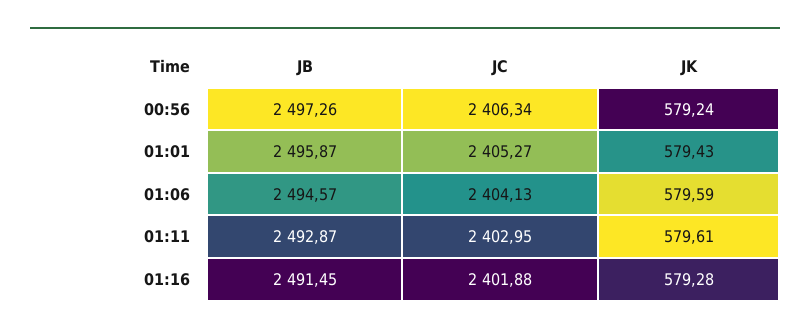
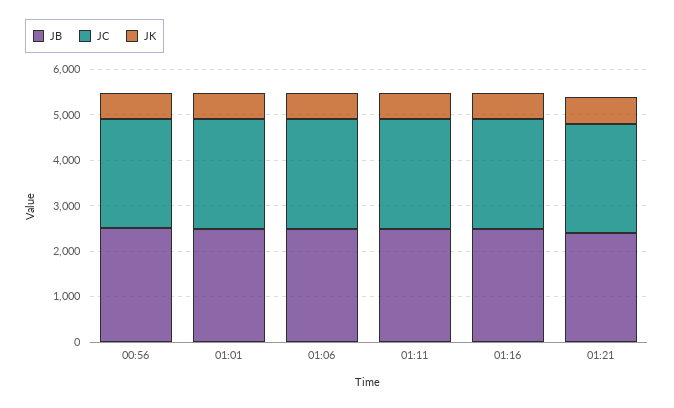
  {
    "JB": {
      "00:56": 2497.26,
      "01:01": 2495.87,
      "01:06": 2494.57,
      "01:11": 2492.87,
-     "01:16": 2491.45
+     "01:16": 2491.45,
+     "01:21": 2400
    },
    "JC": {
      "00:56": 2406.34,
      "01:01": 2405.27,
      "01:06": 2404.13,
      "01:11": 2402.95,
-     "01:16": 2401.88
+     "01:16": 2401.88,
+     "01:21": 2400
    },
    "JK": {
      "00:56": 579.24,
      "01:01": 579.43,
      "01:06": 579.59,
      "01:11": 579.61,
-     "01:16": 579.28
+     "01:16": 579.28,
+     "01:21": 600
    }
  }

